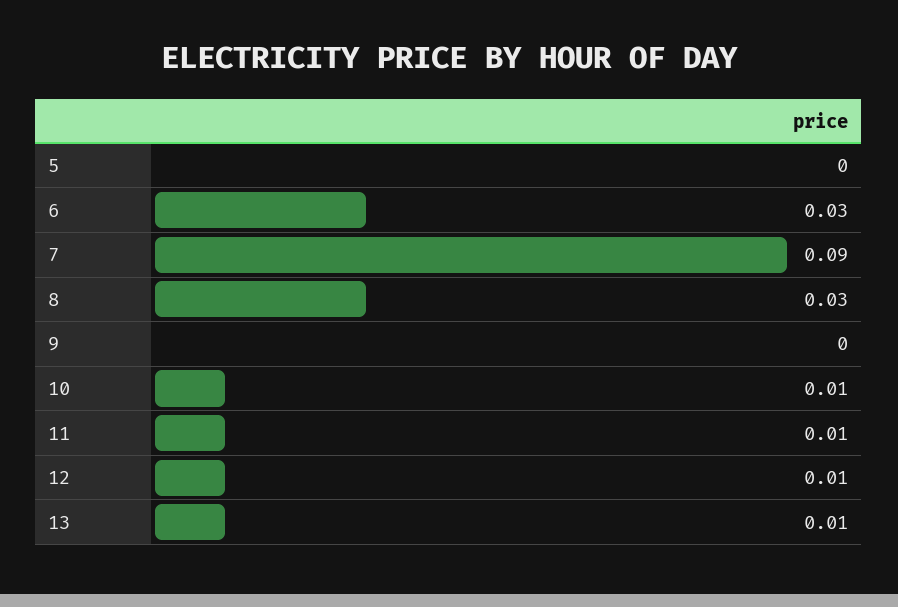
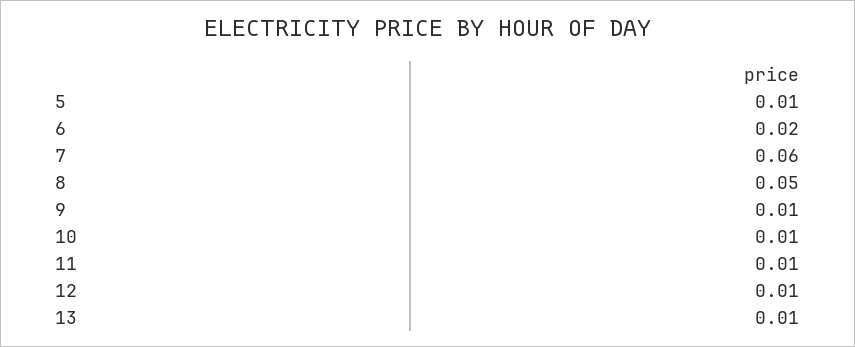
  {
-   "5": 0,
+   "5": 0.01,
-   "6": 0.03,
+   "6": 0.02,
-   "7": 0.09,
+   "7": 0.06,
-   "8": 0.03,
+   "8": 0.05,
-   "9": 0,
+   "9": 0.01,
    "10": 0.01,
    "11": 0.01,
    "12": 0.01,
    "13": 0.01
  }

